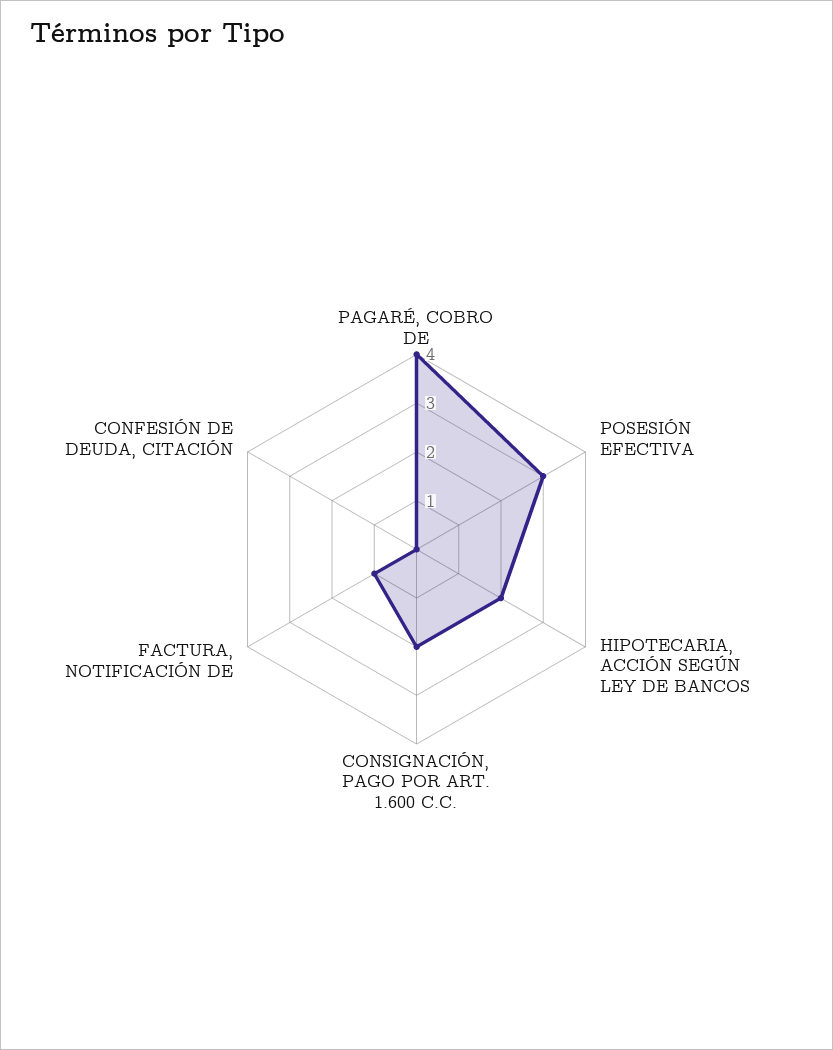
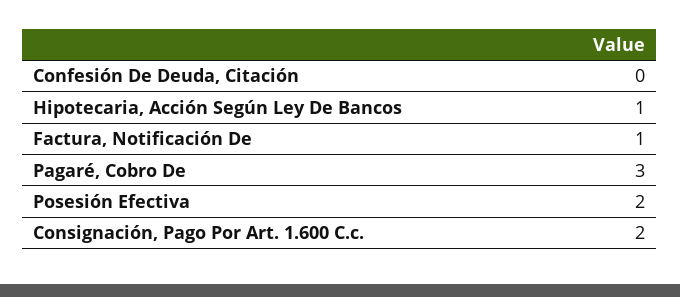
  {
-   "PAGARÉ, COBRO DE": 4,
+   "PAGARÉ, COBRO DE": 3,
-   "POSESIÓN EFECTIVA": 3,
+   "POSESIÓN EFECTIVA": 2,
-   "HIPOTECARIA, ACCIÓN SEGÚN LEY DE BANCOS": 2,
+   "HIPOTECARIA, ACCIÓN SEGÚN LEY DE BANCOS": 1,
    "CONSIGNACIÓN, PAGO POR ART. 1.600 C.C.": 2,
    "FACTURA, NOTIFICACIÓN DE": 1,
    "CONFESIÓN DE DEUDA, CITACIÓN": 0
  }

